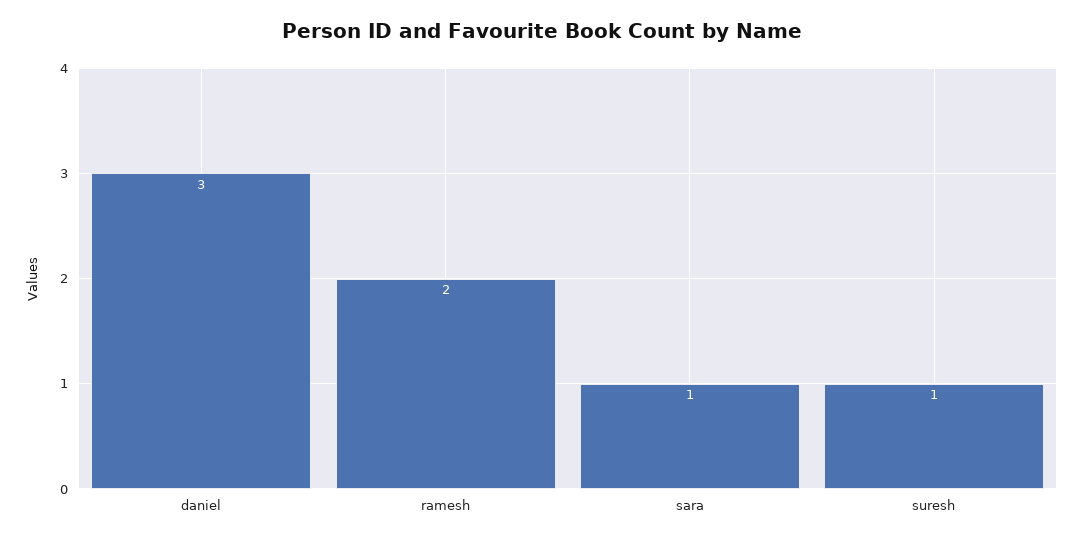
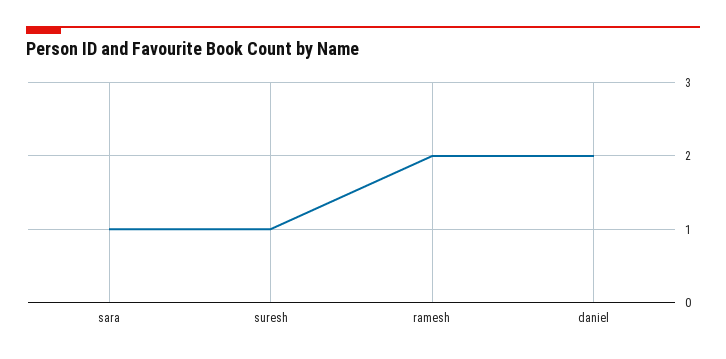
  {
-   "daniel": 3,
+   "daniel": 2,
    "ramesh": 2,
    "sara": 1,
    "suresh": 1
  }

